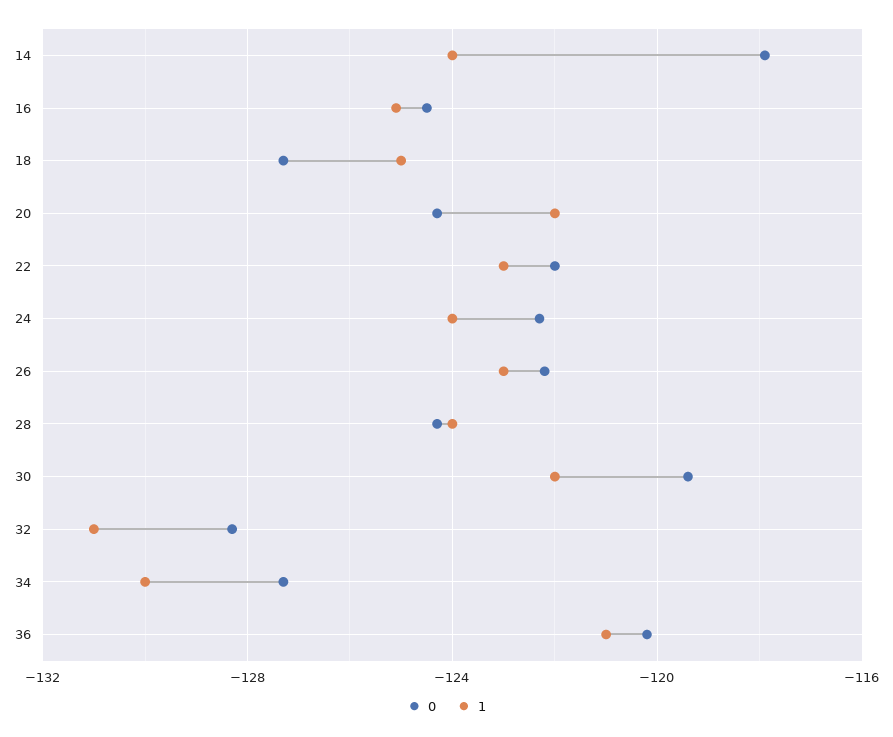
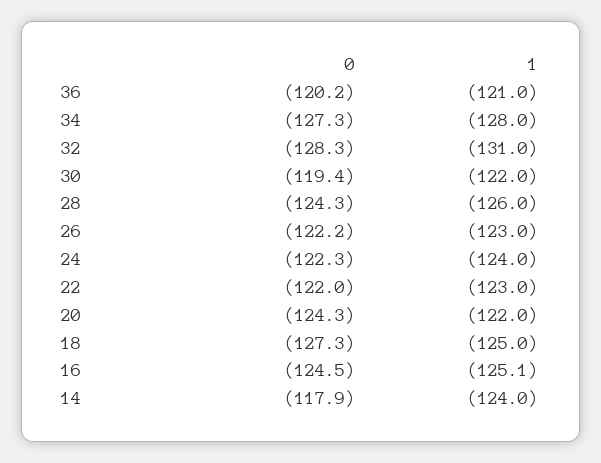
  {
    "0": {
      "14": -117.9,
      "16": -124.5,
      "18": -127.3,
      "20": -124.3,
      "22": -122,
      "24": -122.3,
      "26": -122.2,
      "28": -124.3,
      "30": -119.4,
      "32": -128.3,
      "34": -127.3,
      "36": -120.2
    },
    "1": {
      "14": -124,
      "16": -125.1,
      "18": -125,
      "20": -122,
      "22": -123,
      "24": -124,
      "26": -123,
-     "28": -124,
+     "28": -126,
      "30": -122,
      "32": -131,
-     "34": -130,
+     "34": -128,
      "36": -121
    }
  }

